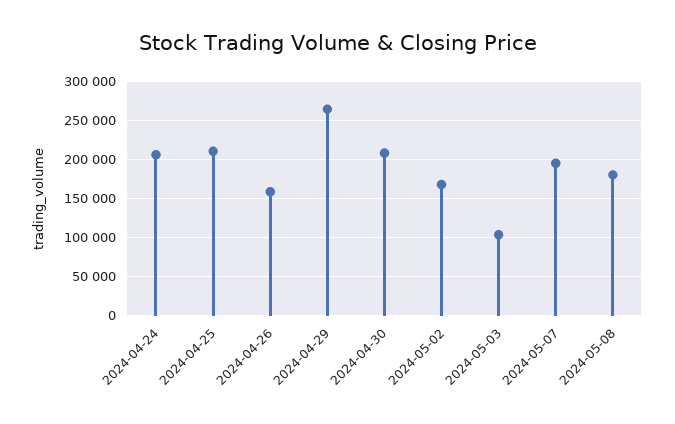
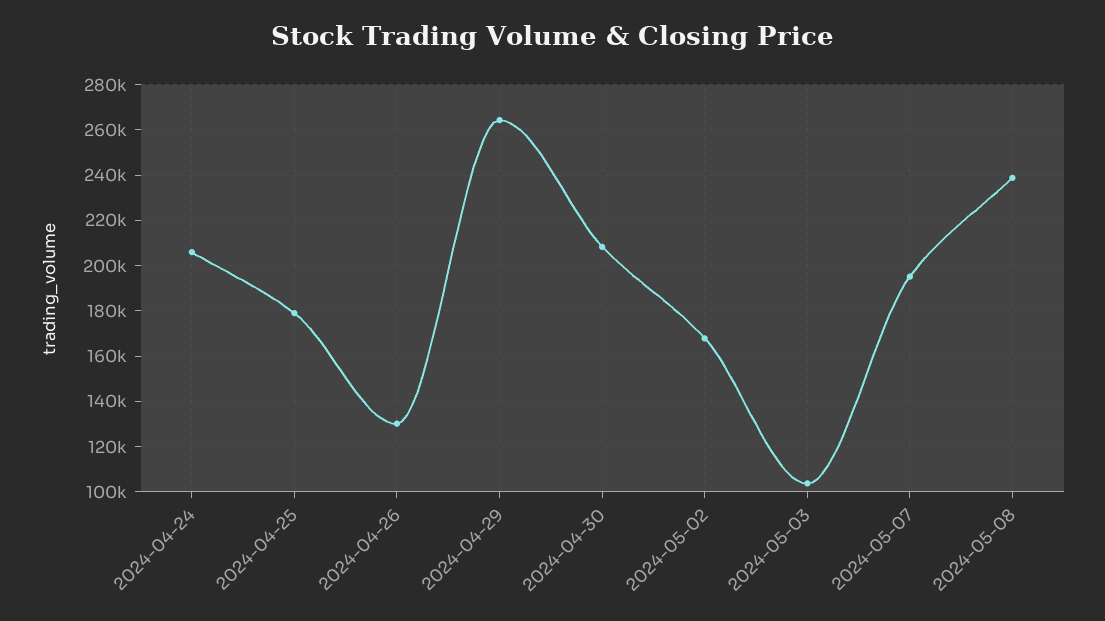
  {
    "2024-04-24": 205000,
-   "2024-04-25": 210000,
+   "2024-04-25": 180000,
-   "2024-04-26": 160000,
+   "2024-04-26": 130000,
    "2024-04-29": 265000,
    "2024-04-30": 210000,
    "2024-05-02": 170000,
    "2024-05-03": 105000,
    "2024-05-07": 195000,
-   "2024-05-08": 180000
+   "2024-05-08": 240000
  }

